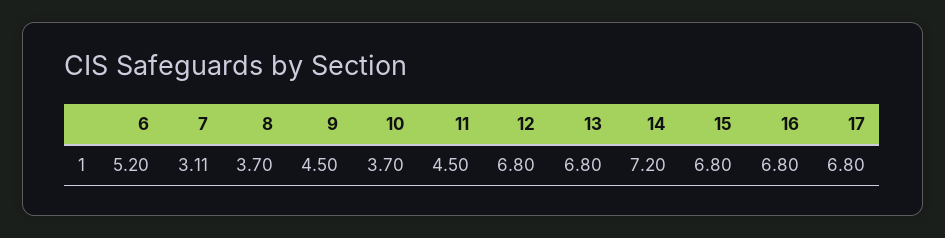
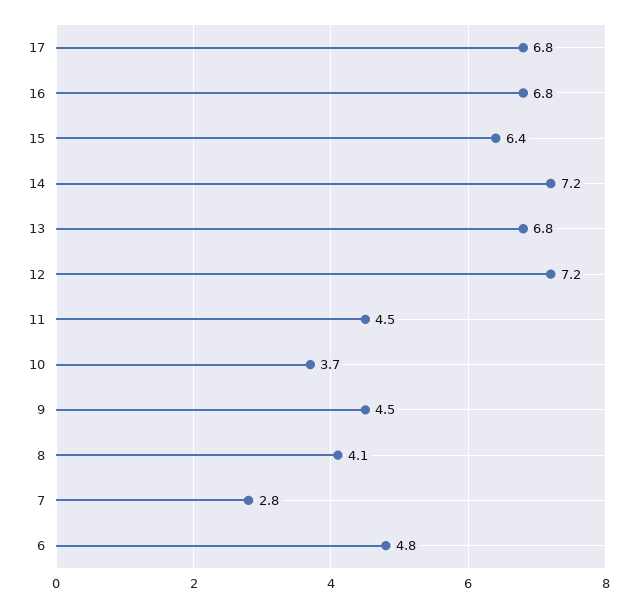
  {
-   "6": 5.2,
+   "6": 4.8,
-   "7": 3.11,
+   "7": 2.8,
-   "8": 3.7,
+   "8": 4.1,
    "9": 4.5,
    "10": 3.7,
    "11": 4.5,
-   "12": 6.8,
+   "12": 7.2,
    "13": 6.8,
    "14": 7.2,
-   "15": 6.8,
+   "15": 6.4,
    "16": 6.8,
    "17": 6.8
  }

